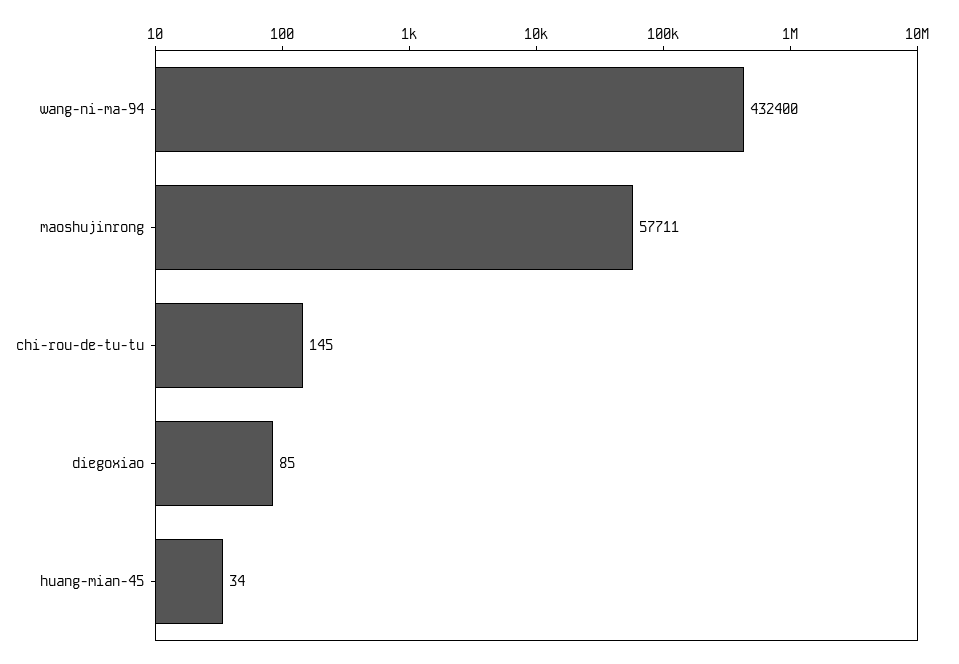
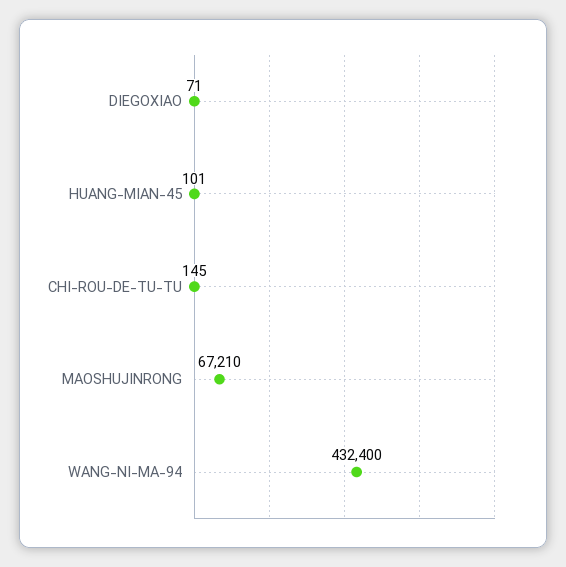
  {
    "wang-ni-ma-94": 432400,
-   "maoshujinrong": 57711,
+   "maoshujinrong": 67210,
    "chi-rou-de-tu-tu": 145,
-   "diegoxiao": 85,
+   "diegoxiao": 71,
-   "huang-mian-45": 34
+   "huang-mian-45": 101
  }

